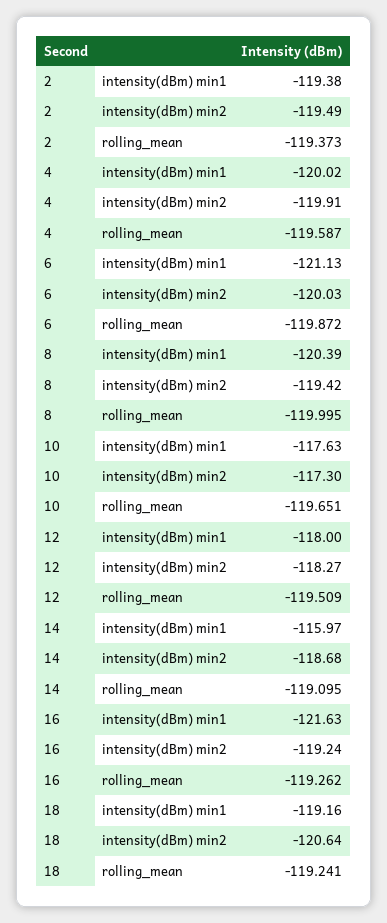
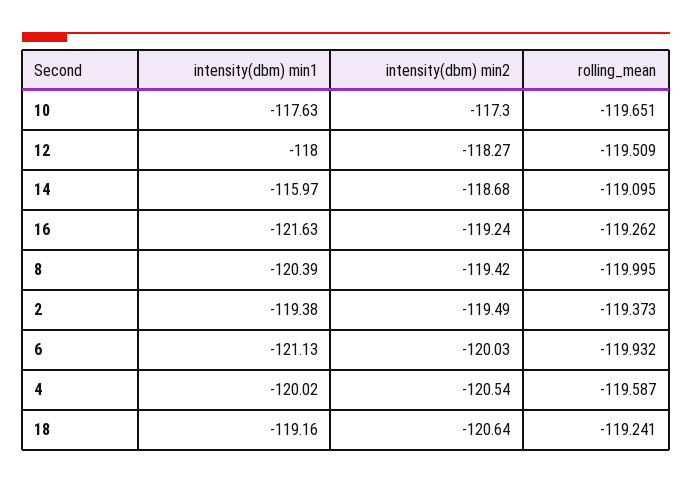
  {
    "2": {
      "intensity(dBm) min1": -119.38,
      "intensity(dBm) min2": -119.49,
      "rolling_mean": -119.373
    },
    "4": {
      "intensity(dBm) min1": -120.02,
-     "intensity(dBm) min2": -119.91,
+     "intensity(dBm) min2": -120.54,
      "rolling_mean": -119.587
    },
    "6": {
      "intensity(dBm) min1": -121.13,
      "intensity(dBm) min2": -120.03,
-     "rolling_mean": -119.872
+     "rolling_mean": -119.932
    },
    "8": {
      "intensity(dBm) min1": -120.39,
      "intensity(dBm) min2": -119.42,
      "rolling_mean": -119.995
    },
    "10": {
      "intensity(dBm) min1": -117.63,
      "intensity(dBm) min2": -117.3,
      "rolling_mean": -119.651
    },
    "12": {
      "intensity(dBm) min1": -118,
      "intensity(dBm) min2": -118.27,
      "rolling_mean": -119.509
    },
    "14": {
      "intensity(dBm) min1": -115.97,
      "intensity(dBm) min2": -118.68,
      "rolling_mean": -119.095
    },
    "16": {
      "intensity(dBm) min1": -121.63,
      "intensity(dBm) min2": -119.24,
      "rolling_mean": -119.262
    },
    "18": {
      "intensity(dBm) min1": -119.16,
      "intensity(dBm) min2": -120.64,
      "rolling_mean": -119.241
    }
  }

